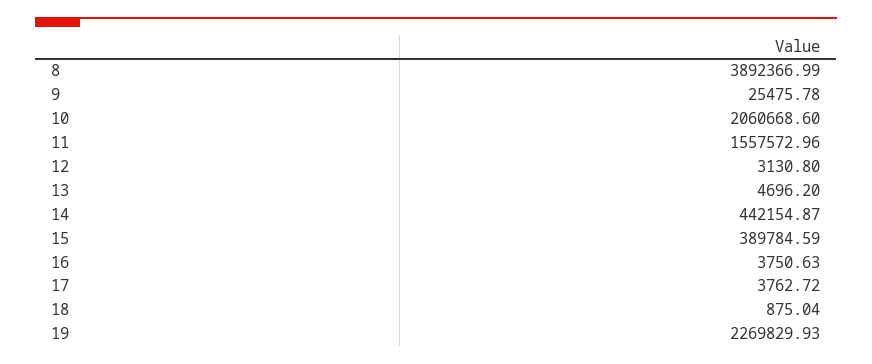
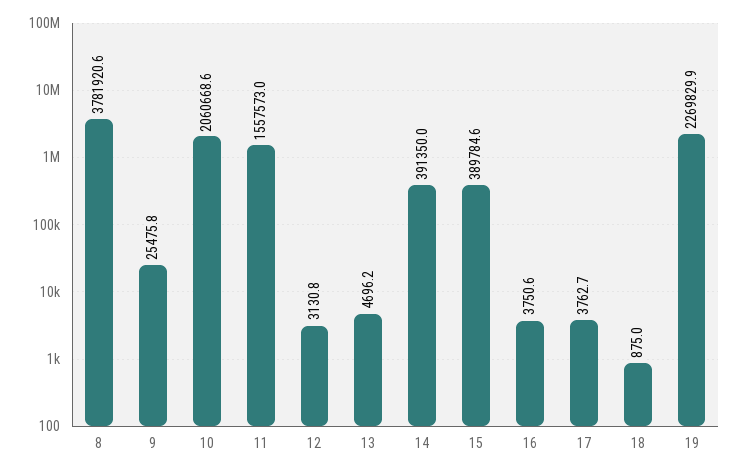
  {
-   "8": 3892366.99,
+   "8": 3781920.6,
    "9": 25475.78,
    "10": 2060668.6,
    "11": 1557572.96,
    "12": 3130.8,
    "13": 4696.2,
-   "14": 442154.87,
+   "14": 391350,
    "15": 389784.59,
    "16": 3750.63,
    "17": 3762.72,
    "18": 875.04,
    "19": 2269829.93
  }

